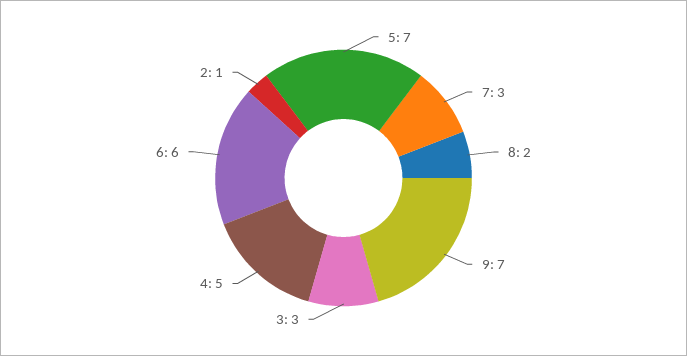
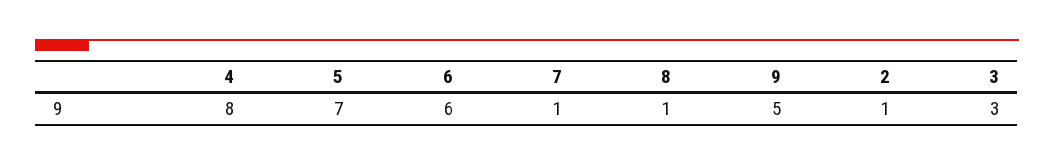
  {
    "5": 7,
-   "7": 3,
+   "7": 1,
-   "8": 2,
+   "8": 1,
-   "9": 7,
+   "9": 5,
    "3": 3,
-   "4": 5,
+   "4": 8,
    "6": 6,
    "2": 1
  }

